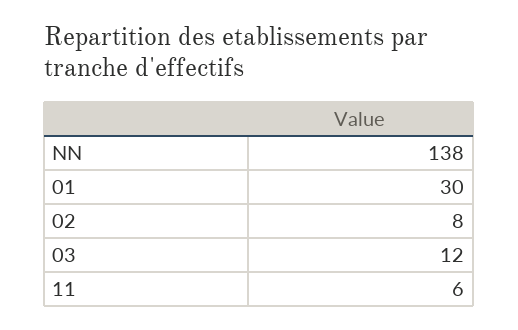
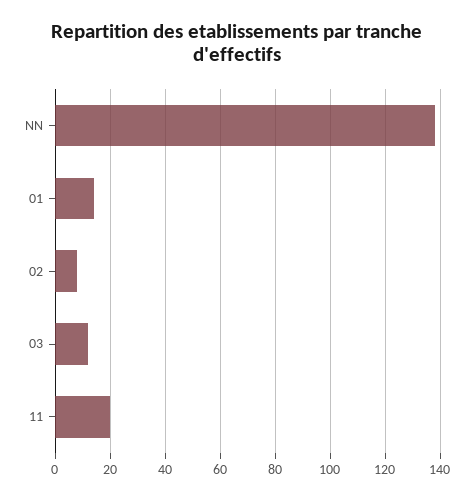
  {
    "NN": 138,
-   "01": 30,
+   "01": 15,
    "02": 8,
    "03": 12,
-   "11": 6
+   "11": 20
  }

